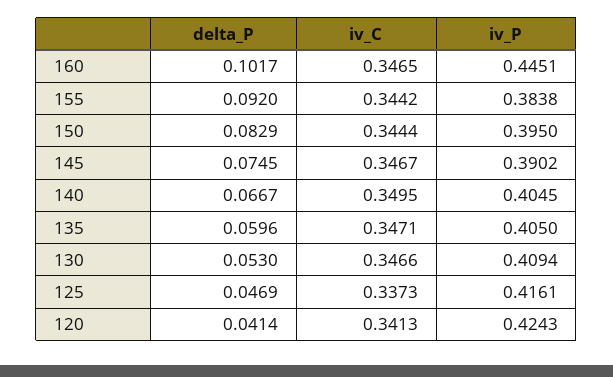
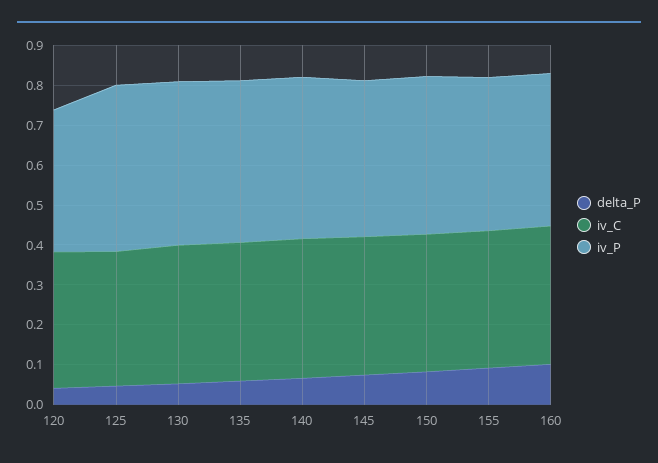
  {
    "delta_P": {
      "160": 0.1017,
      "155": 0.092,
      "150": 0.0829,
      "145": 0.0745,
      "140": 0.0667,
      "135": 0.0596,
      "130": 0.053,
      "125": 0.0469,
      "120": 0.0414
    },
    "iv_C": {
      "160": 0.3465,
      "155": 0.3442,
      "150": 0.3444,
      "145": 0.3467,
      "140": 0.3495,
      "135": 0.3471,
      "130": 0.3466,
      "125": 0.3373,
      "120": 0.3413
    },
    "iv_P": {
-     "160": 0.4451,
+     "160": 0.375,
      "155": 0.3838,
      "150": 0.395,
      "145": 0.3902,
      "140": 0.4045,
      "135": 0.405,
      "130": 0.4094,
      "125": 0.4161,
-     "120": 0.4243
+     "120": 0.35
    }
  }

